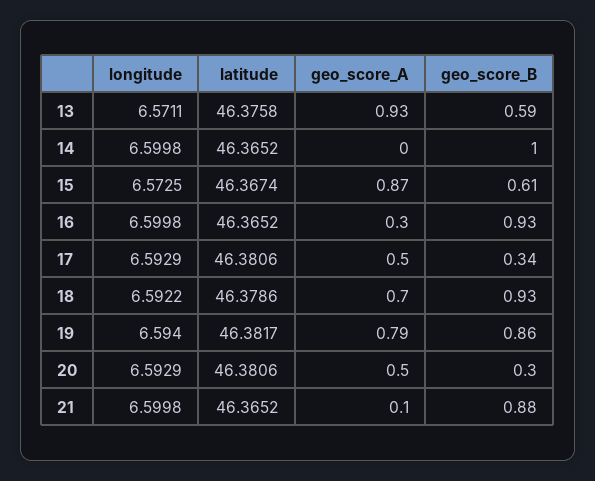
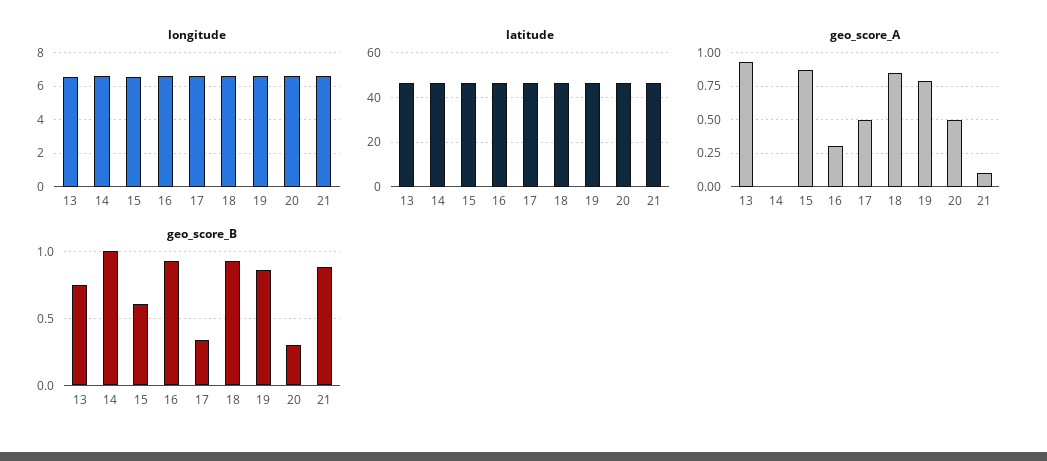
  {
    "longitude": {
      "13": 6.5711,
      "14": 6.5998,
      "15": 6.5725,
      "16": 6.5998,
      "17": 6.5929,
      "18": 6.5922,
      "19": 6.594,
      "20": 6.5929,
      "21": 6.5998
    },
    "latitude": {
      "13": 46.3758,
      "14": 46.3652,
      "15": 46.3674,
      "16": 46.3652,
      "17": 46.3806,
      "18": 46.3786,
      "19": 46.3817,
      "20": 46.3806,
      "21": 46.3652
    },
    "geo_score_A": {
      "13": 0.93,
      "14": 0,
      "15": 0.87,
      "16": 0.3,
      "17": 0.5,
-     "18": 0.7,
+     "18": 0.85,
      "19": 0.79,
      "20": 0.5,
      "21": 0.1
    },
    "geo_score_B": {
-     "13": 0.59,
+     "13": 0.75,
      "14": 1,
      "15": 0.61,
      "16": 0.93,
      "17": 0.34,
      "18": 0.93,
      "19": 0.86,
      "20": 0.3,
      "21": 0.88
    }
  }

